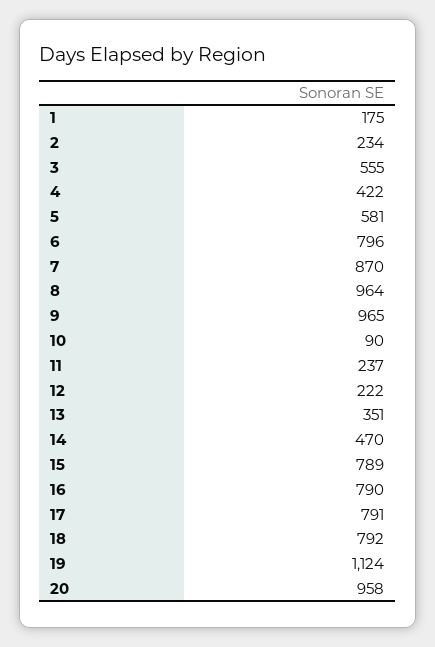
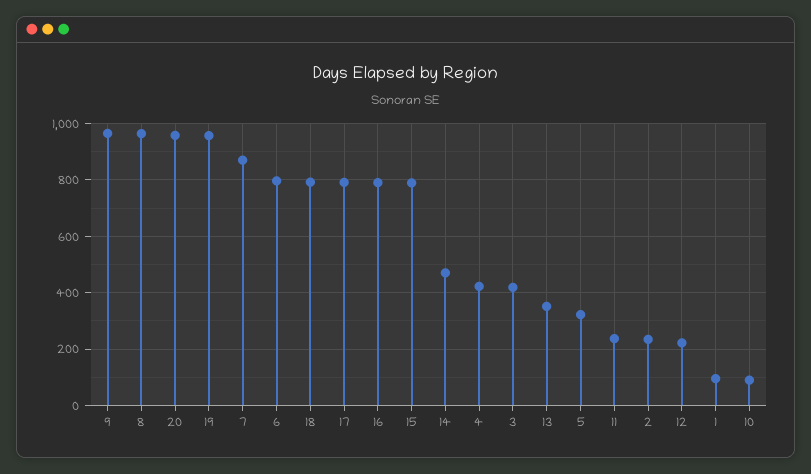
  {
-   "1": 175,
+   "1": 100,
    "2": 234,
-   "3": 555,
+   "3": 425,
    "4": 422,
-   "5": 581,
+   "5": 325,
    "6": 796,
    "7": 870,
    "8": 964,
    "9": 965,
    "10": 90,
    "11": 237,
    "12": 222,
    "13": 351,
    "14": 470,
    "15": 789,
    "16": 790,
    "17": 791,
    "18": 792,
-   "19": 1124,
+   "19": 950,
    "20": 958
  }

